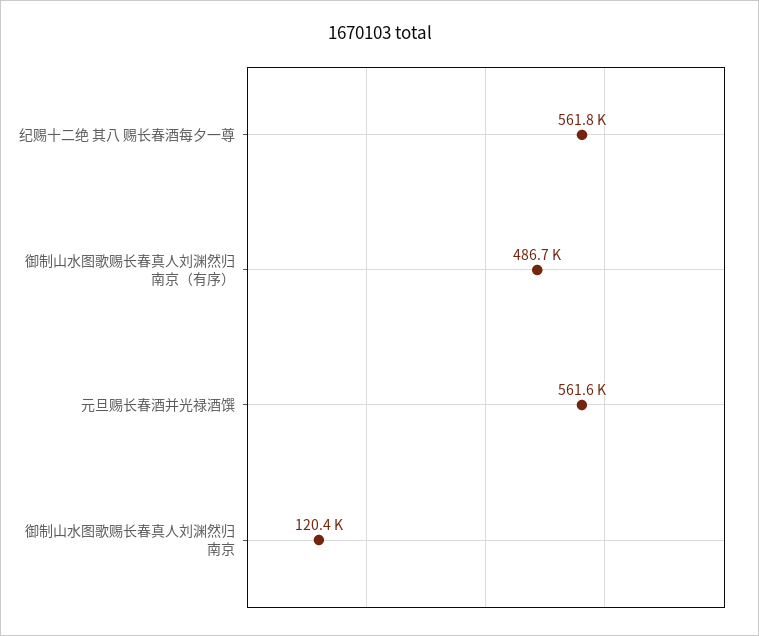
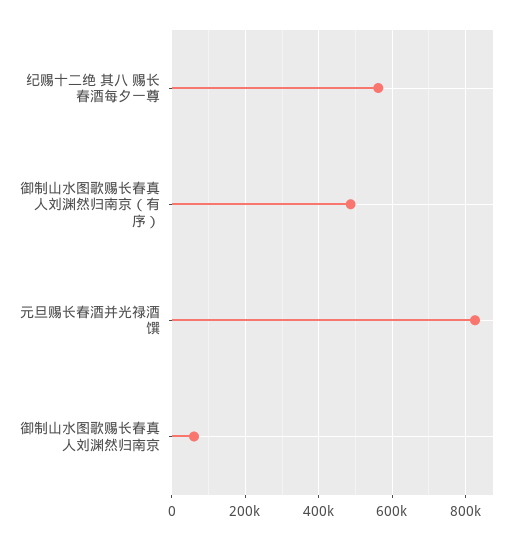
  {
    "纪赐十二绝 其八 赐长春酒每夕一尊": 561800,
    "御制山水图歌赐长春真人刘渊然归南京（有序）": 486700,
-   "元旦赐长春酒并光禄酒馔": 561600,
+   "元旦赐长春酒并光禄酒馔": 820000,
-   "御制山水图歌赐长春真人刘渊然归南京": 120400
+   "御制山水图歌赐长春真人刘渊然归南京": 60000
  }

